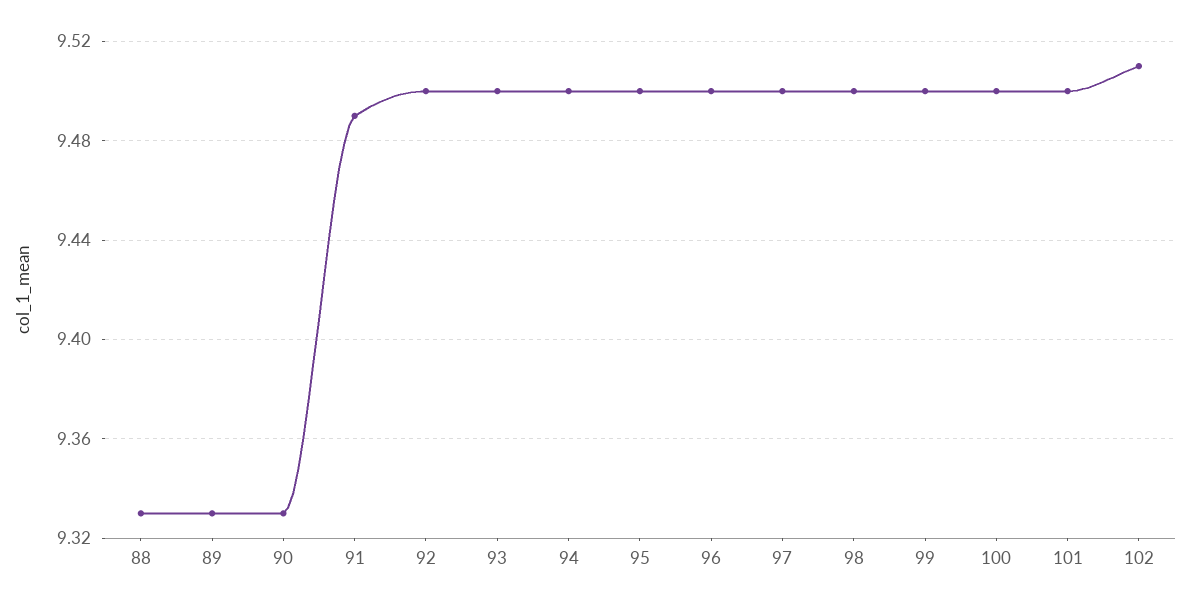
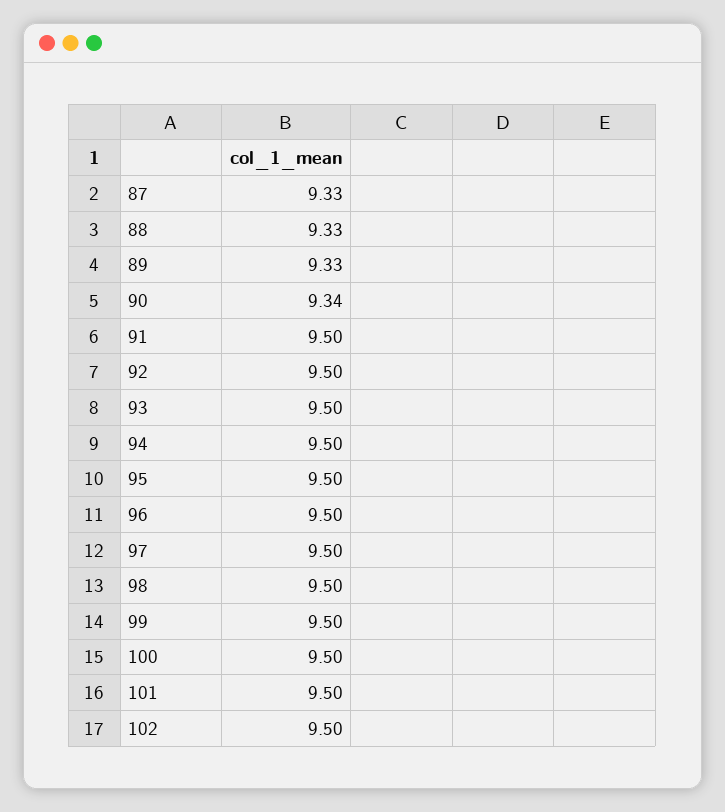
  {
    "88": 9.33,
    "89": 9.33,
-   "90": 9.33,
+   "90": 9.34,
-   "91": 9.49,
+   "91": 9.5,
    "92": 9.5,
    "93": 9.5,
    "94": 9.5,
    "95": 9.5,
    "96": 9.5,
    "97": 9.5,
    "98": 9.5,
    "99": 9.5,
    "100": 9.5,
    "101": 9.5,
-   "102": 9.51
+   "102": 9.5,
+   "87": 9.33
  }

